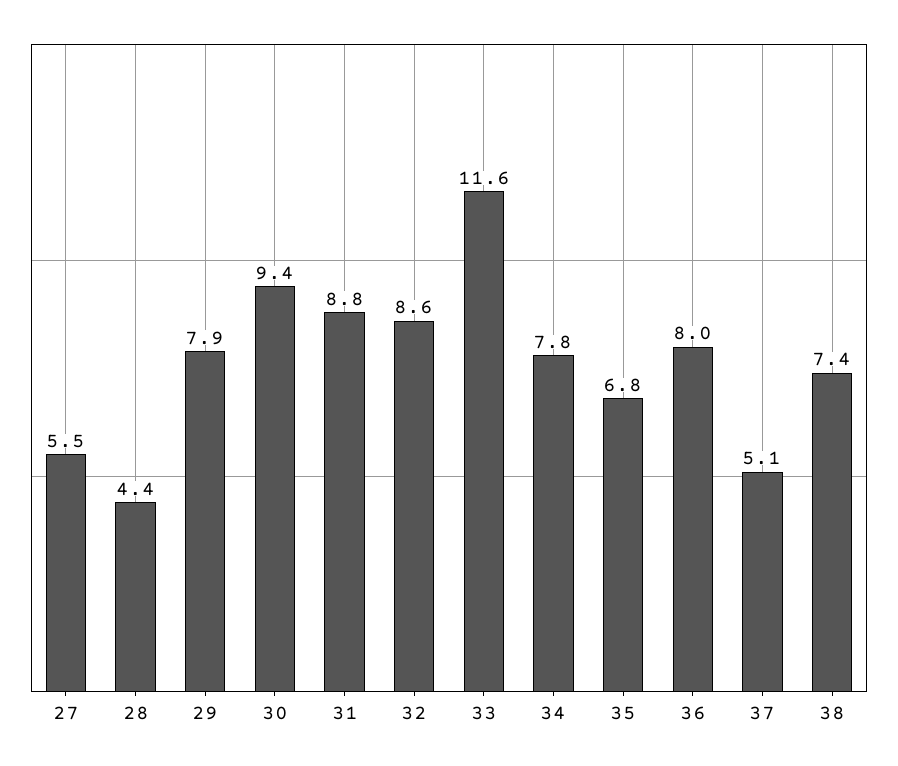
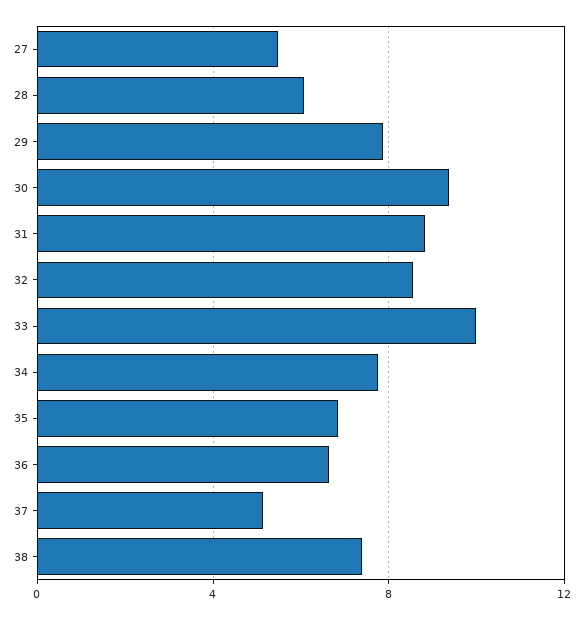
  {
    "27": 5.5,
-   "28": 4.4,
+   "28": 6,
    "29": 7.9,
    "30": 9.4,
    "31": 8.8,
    "32": 8.6,
-   "33": 11.6,
+   "33": 10,
    "34": 7.8,
    "35": 6.8,
-   "36": 8,
+   "36": 6.5,
    "37": 5.1,
    "38": 7.4
  }

